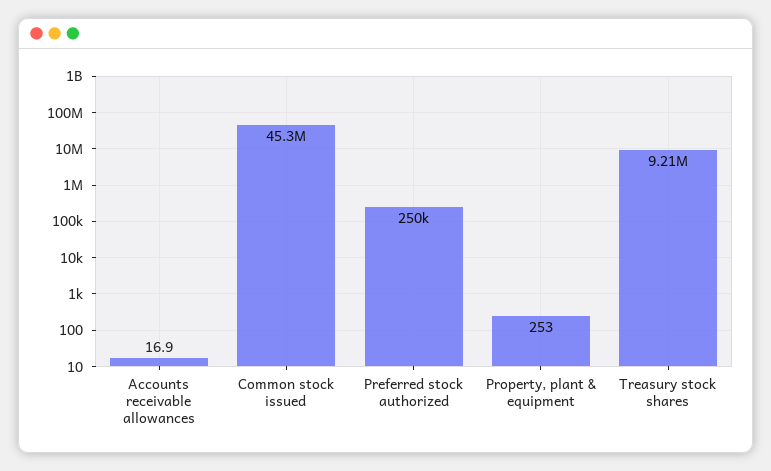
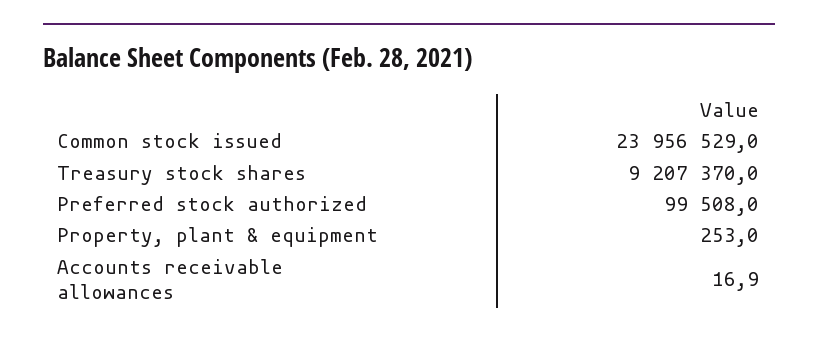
  {
    "Accounts receivable allowances": 16.9,
-   "Common stock issued": 45300000,
+   "Common stock issued": 23956529,
-   "Preferred stock authorized": 250000,
+   "Preferred stock authorized": 99508,
    "Property, plant & equipment": 253,
    "Treasury stock shares": 9207370
  }

